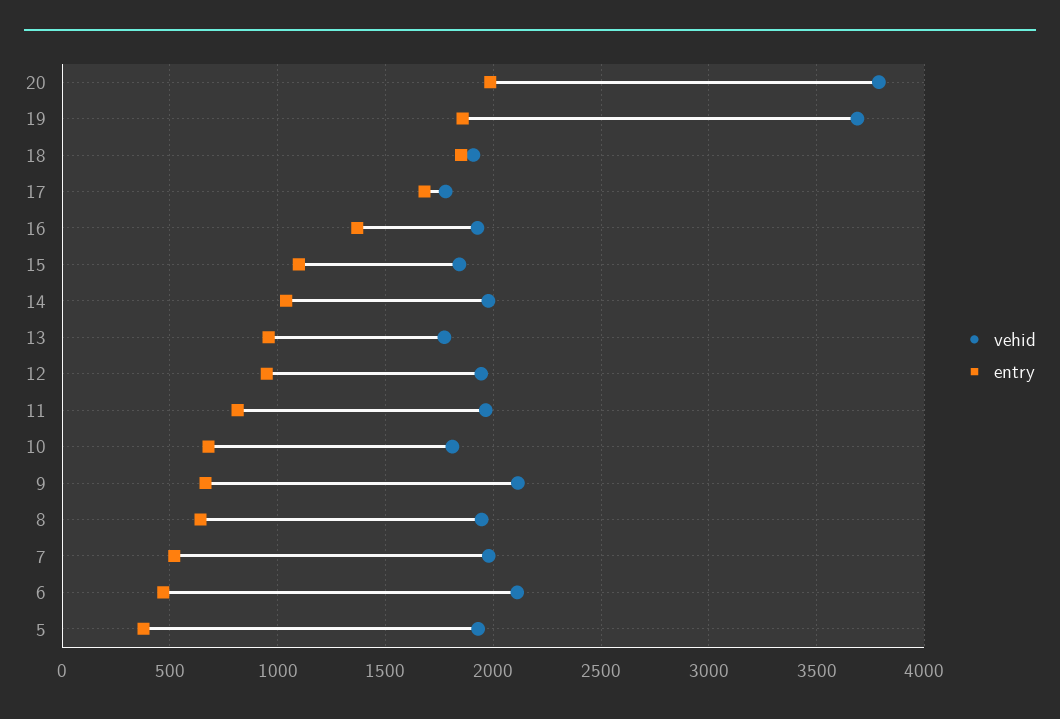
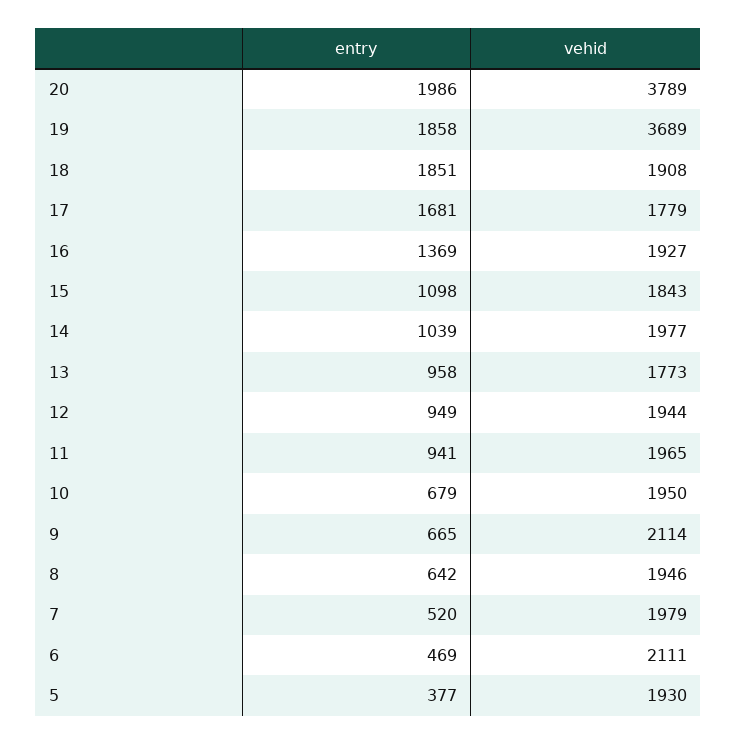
  {
    "vehid": {
      "20": 3789,
      "19": 3689,
      "18": 1908,
      "17": 1779,
      "16": 1927,
      "15": 1843,
      "14": 1977,
      "13": 1773,
      "12": 1944,
      "11": 1965,
-     "10": 1800,
+     "10": 1950,
      "9": 2114,
      "8": 1946,
      "7": 1979,
      "6": 2111,
      "5": 1930
    },
    "entry": {
      "20": 1986,
      "19": 1858,
      "18": 1851,
      "17": 1681,
      "16": 1369,
      "15": 1098,
      "14": 1039,
      "13": 958,
      "12": 949,
-     "11": 800,
+     "11": 941,
      "10": 679,
      "9": 665,
      "8": 642,
      "7": 520,
      "6": 469,
      "5": 377
    }
  }

